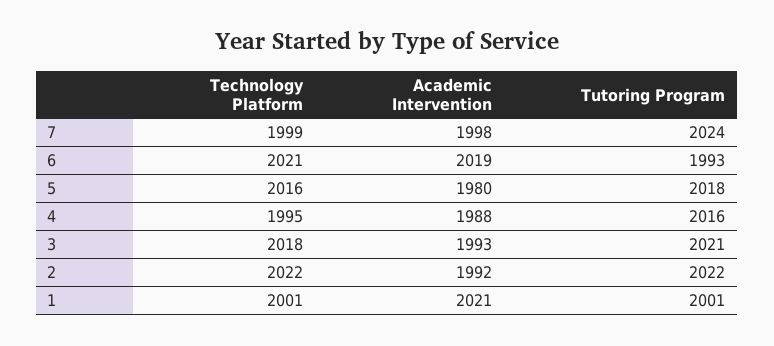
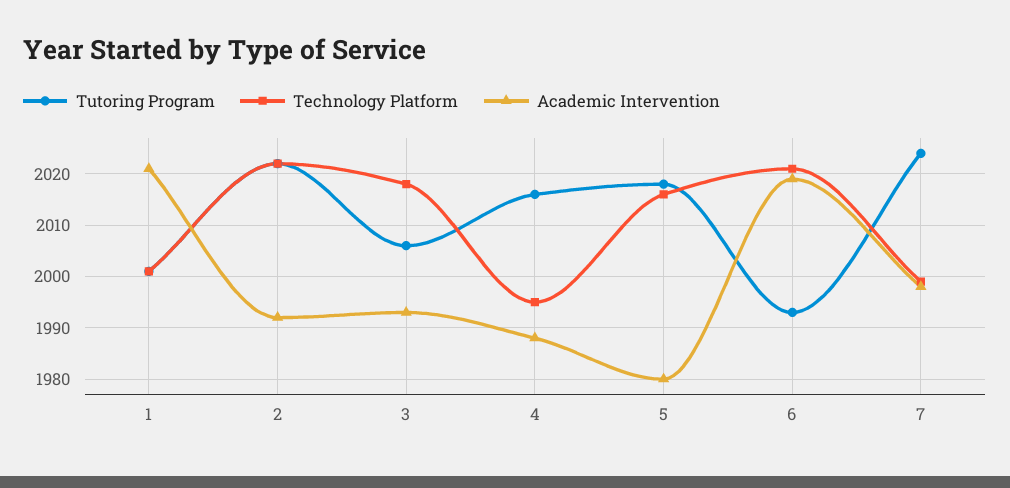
  {
    "Technology Platform": {
      "7": 1999,
      "6": 2021,
      "5": 2016,
      "4": 1995,
      "3": 2018,
      "2": 2022,
      "1": 2001
    },
    "Academic Intervention": {
      "7": 1998,
      "6": 2019,
      "5": 1980,
      "4": 1988,
      "3": 1993,
      "2": 1992,
      "1": 2021
    },
    "Tutoring Program": {
      "7": 2024,
      "6": 1993,
      "5": 2018,
      "4": 2016,
-     "3": 2021,
+     "3": 2005,
      "2": 2022,
      "1": 2001
    }
  }

